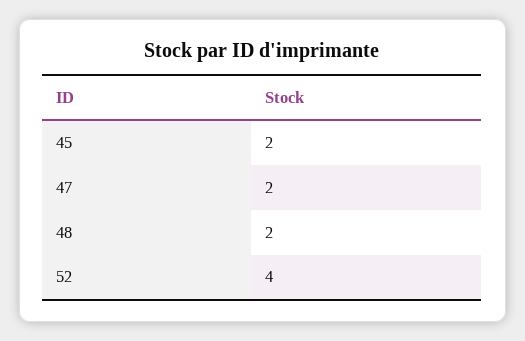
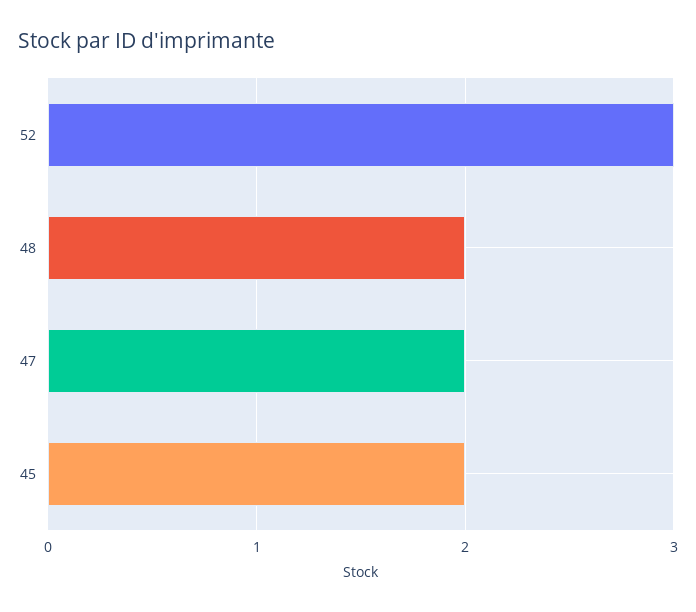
  {
    "45": 2,
    "47": 2,
    "48": 2,
-   "52": 4
+   "52": 3
  }

